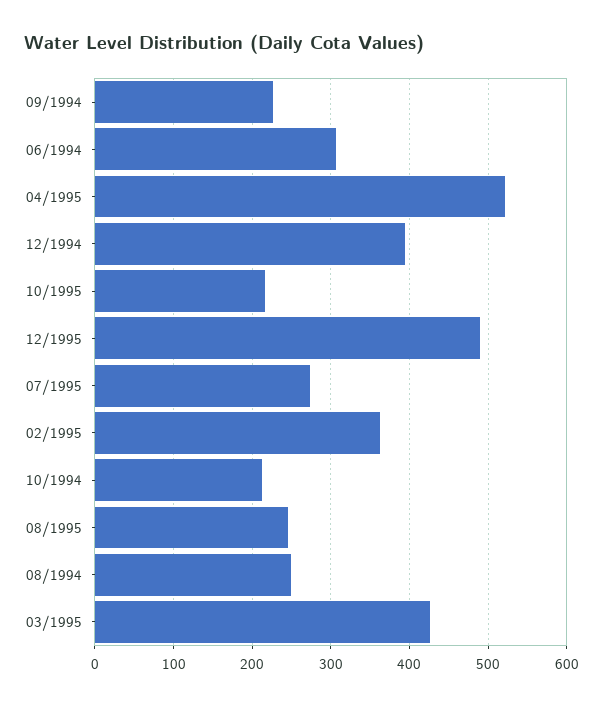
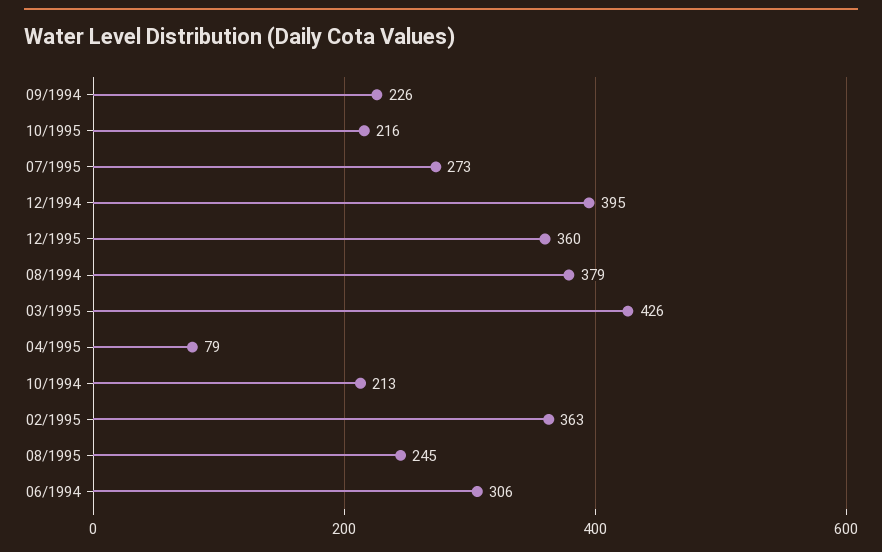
  {
    "09/1994": 226,
    "06/1994": 306,
-   "04/1995": 520,
+   "04/1995": 79,
    "12/1994": 395,
    "10/1995": 216,
-   "12/1995": 490,
+   "12/1995": 360,
    "07/1995": 273,
    "02/1995": 363,
    "10/1994": 213,
    "08/1995": 245,
-   "08/1994": 250,
+   "08/1994": 379,
    "03/1995": 426
  }

